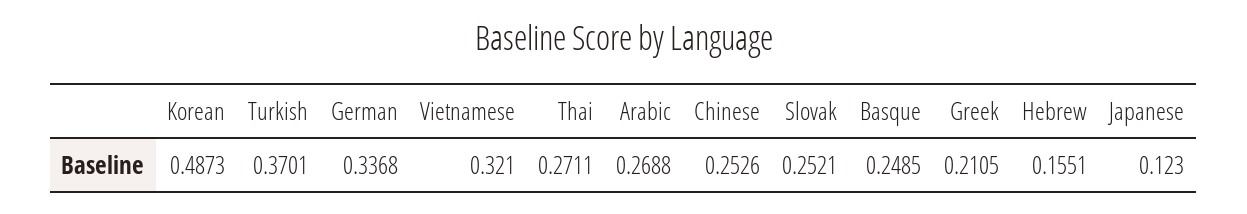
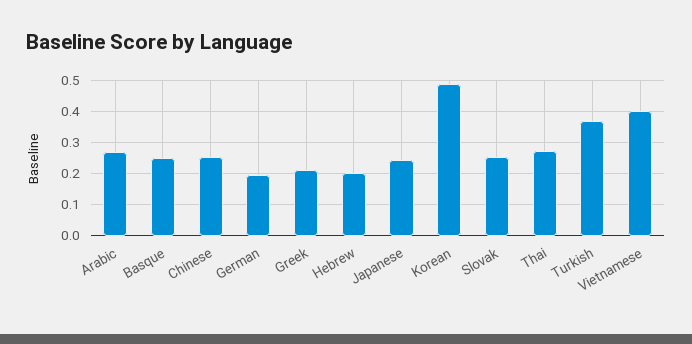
  {
    "Korean": 0.4873,
    "Turkish": 0.3701,
-   "German": 0.3368,
+   "German": 0.2,
-   "Vietnamese": 0.321,
+   "Vietnamese": 0.4,
    "Thai": 0.2711,
    "Arabic": 0.2688,
    "Chinese": 0.2526,
    "Slovak": 0.2521,
    "Basque": 0.2485,
    "Greek": 0.2105,
-   "Hebrew": 0.1551,
+   "Hebrew": 0.2,
-   "Japanese": 0.123
+   "Japanese": 0.24
  }

